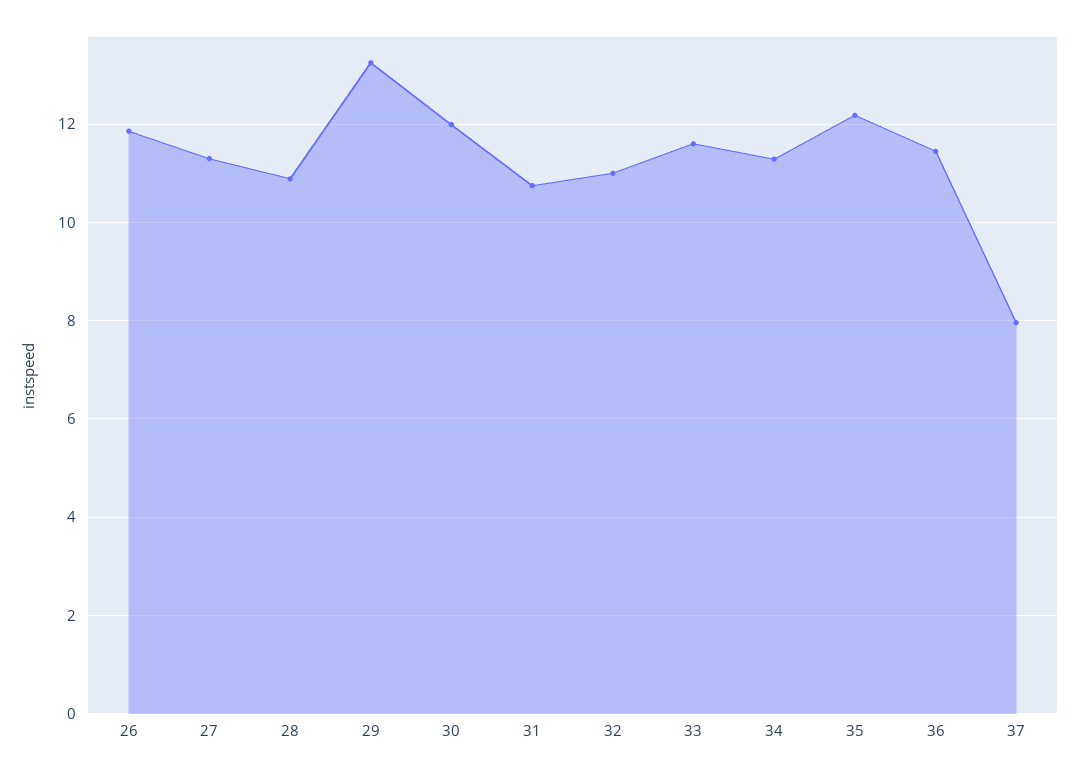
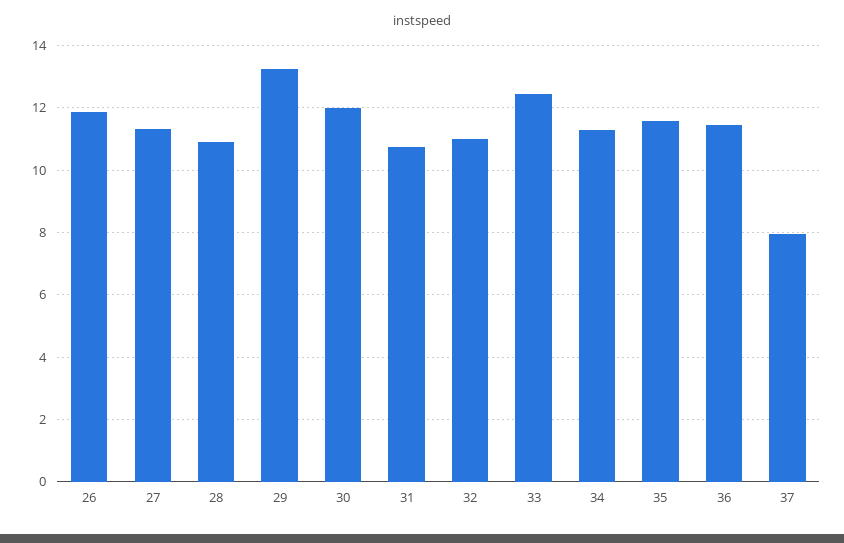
  {
    "26": 11.8,
    "27": 11.4,
    "28": 10.8,
    "29": 13.2,
    "30": 12,
    "31": 10.8,
    "32": 11,
-   "33": 11.6,
+   "33": 12.4,
    "34": 11.2,
-   "35": 12.2,
+   "35": 11.6,
    "36": 11.4,
    "37": 8
  }

